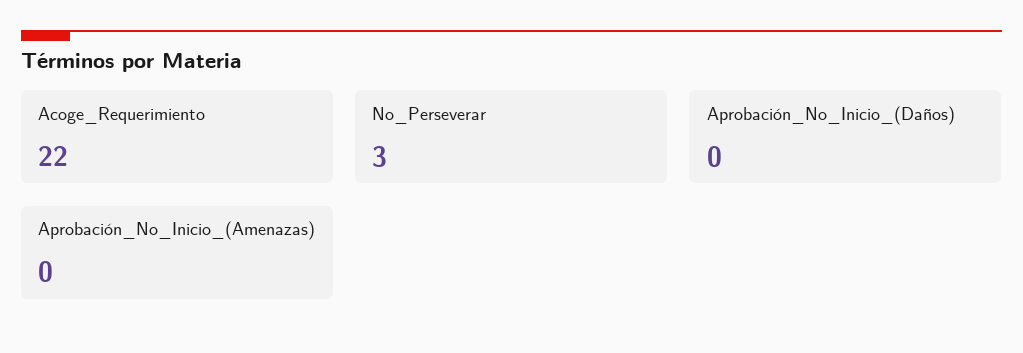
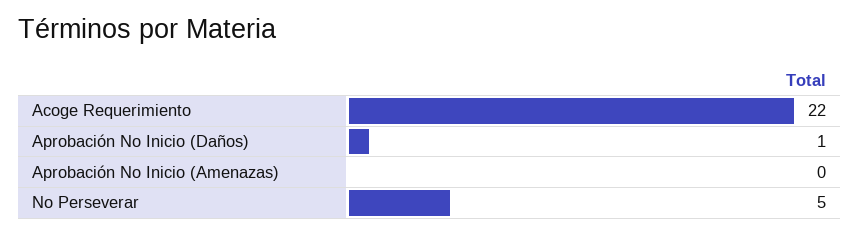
  {
    "Acoge_Requerimiento": 22,
-   "No_Perseverar": 3,
+   "No_Perseverar": 5,
-   "Aprobación_No_Inicio_(Daños)": 0,
+   "Aprobación_No_Inicio_(Daños)": 1,
    "Aprobación_No_Inicio_(Amenazas)": 0
  }

